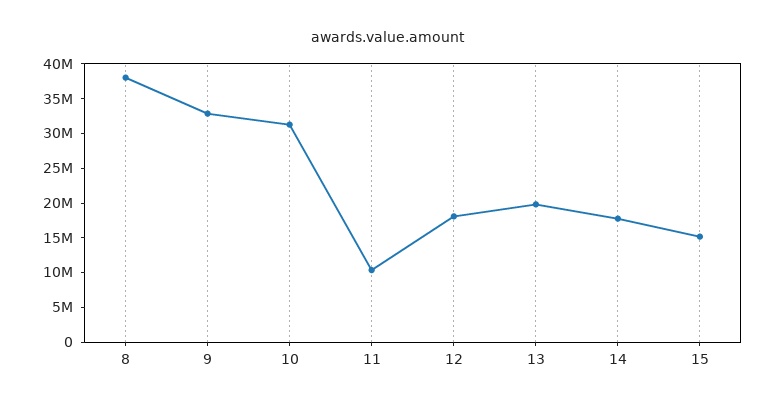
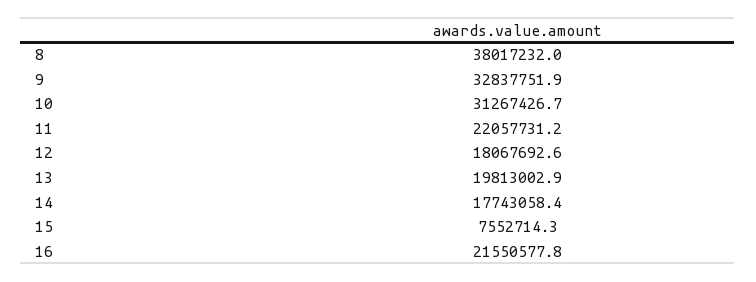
  {
    "8": 38017232,
    "9": 32837751.9,
    "10": 31267426.7,
-   "11": 10000000,
+   "11": 22057731.2,
    "12": 18067692.6,
    "13": 19813002.9,
    "14": 17743058.4,
-   "15": 15000000
+   "15": 7552714.3,
+   "16": 21550577.8
  }

